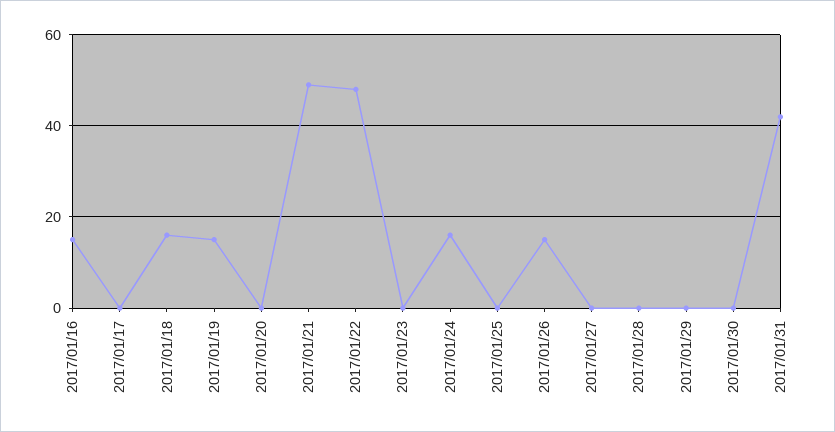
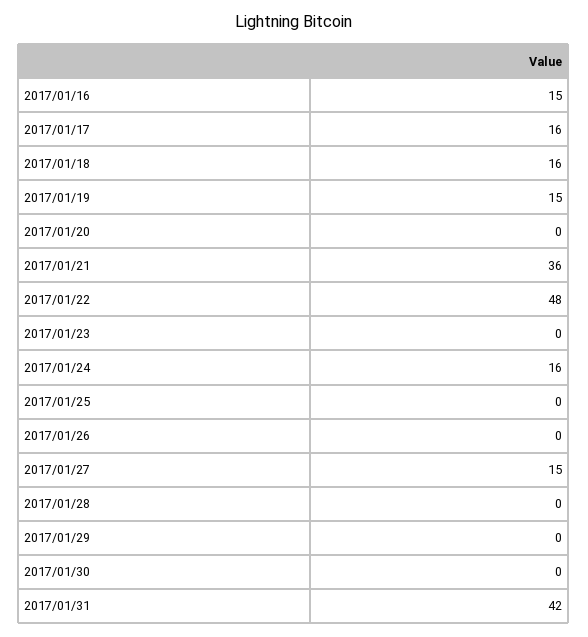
  {
    "2017/01/16": 15,
-   "2017/01/17": 0,
+   "2017/01/17": 16,
    "2017/01/18": 16,
    "2017/01/19": 15,
    "2017/01/20": 0,
-   "2017/01/21": 50,
+   "2017/01/21": 36,
    "2017/01/22": 48,
    "2017/01/23": 0,
    "2017/01/24": 16,
    "2017/01/25": 0,
-   "2017/01/26": 15,
+   "2017/01/26": 0,
-   "2017/01/27": 0,
+   "2017/01/27": 15,
    "2017/01/28": 0,
    "2017/01/29": 0,
    "2017/01/30": 0,
    "2017/01/31": 42
  }

